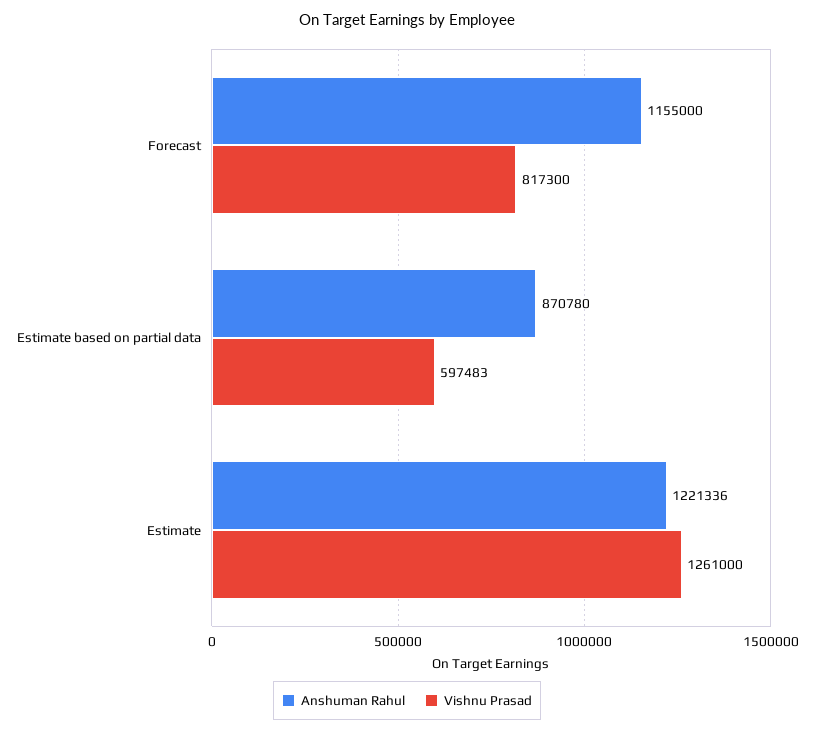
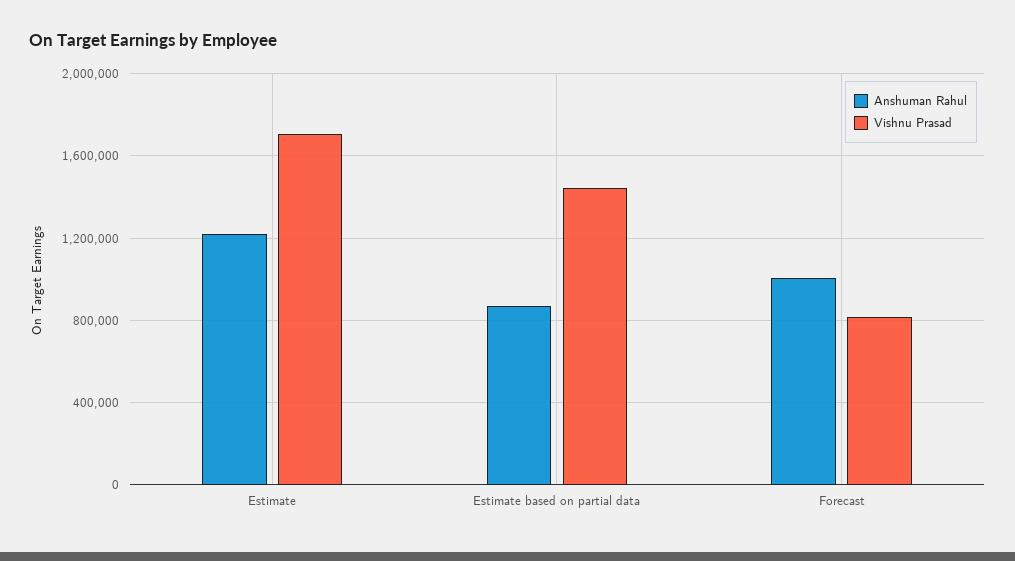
  {
    "Anshuman Rahul": {
-     "Forecast": 1155000,
+     "Forecast": 1000000,
      "Estimate based on partial data": 870780,
      "Estimate": 1221336
    },
    "Vishnu Prasad": {
      "Forecast": 817300,
-     "Estimate based on partial data": 597483,
+     "Estimate based on partial data": 1450000,
-     "Estimate": 1261000
+     "Estimate": 1700000
    }
  }

